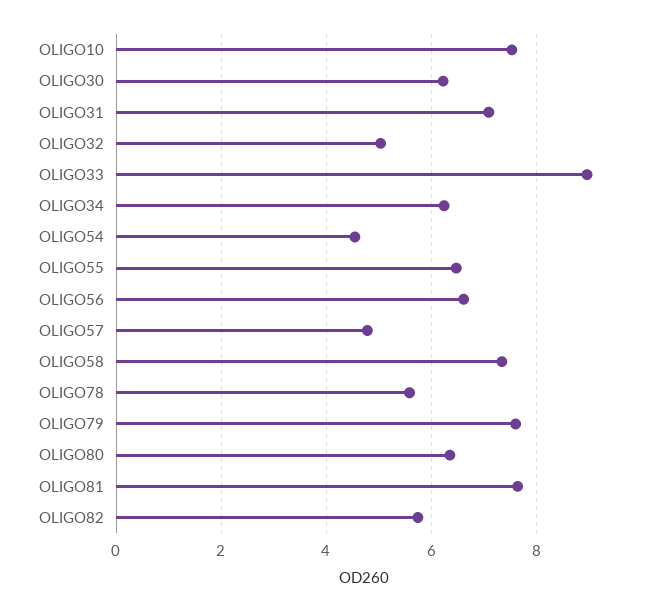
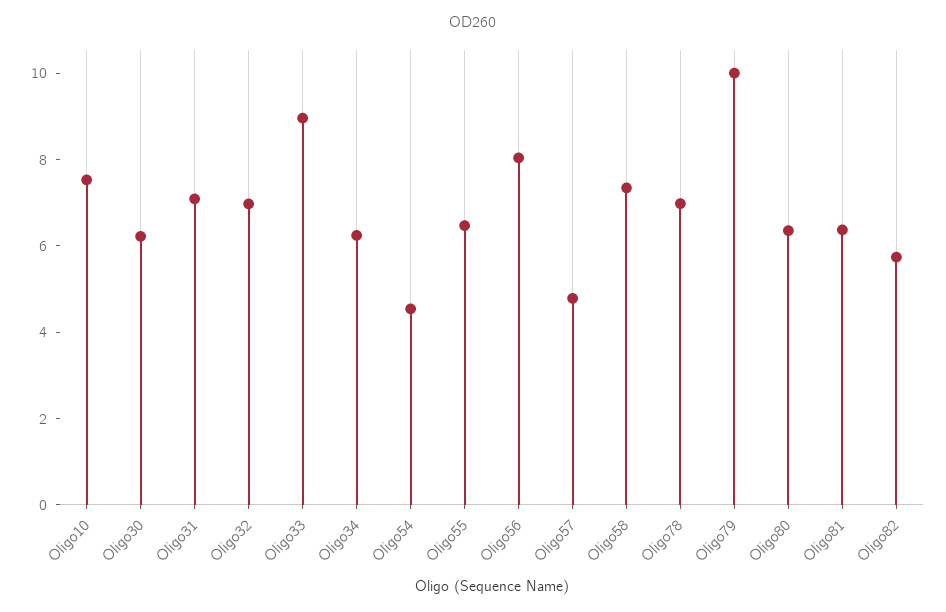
  {
    "OLIGO10": 7.6,
    "OLIGO30": 6.2,
    "OLIGO31": 7,
-   "OLIGO32": 5,
+   "OLIGO32": 7,
    "OLIGO33": 9,
    "OLIGO34": 6.2,
    "OLIGO54": 4.6,
    "OLIGO55": 6.4,
-   "OLIGO56": 6.6,
+   "OLIGO56": 8,
    "OLIGO57": 4.8,
    "OLIGO58": 7.4,
-   "OLIGO78": 5.6,
+   "OLIGO78": 7,
-   "OLIGO79": 7.6,
+   "OLIGO79": 10,
    "OLIGO80": 6.4,
-   "OLIGO81": 7.6,
+   "OLIGO81": 6.5,
    "OLIGO82": 5.8
  }

